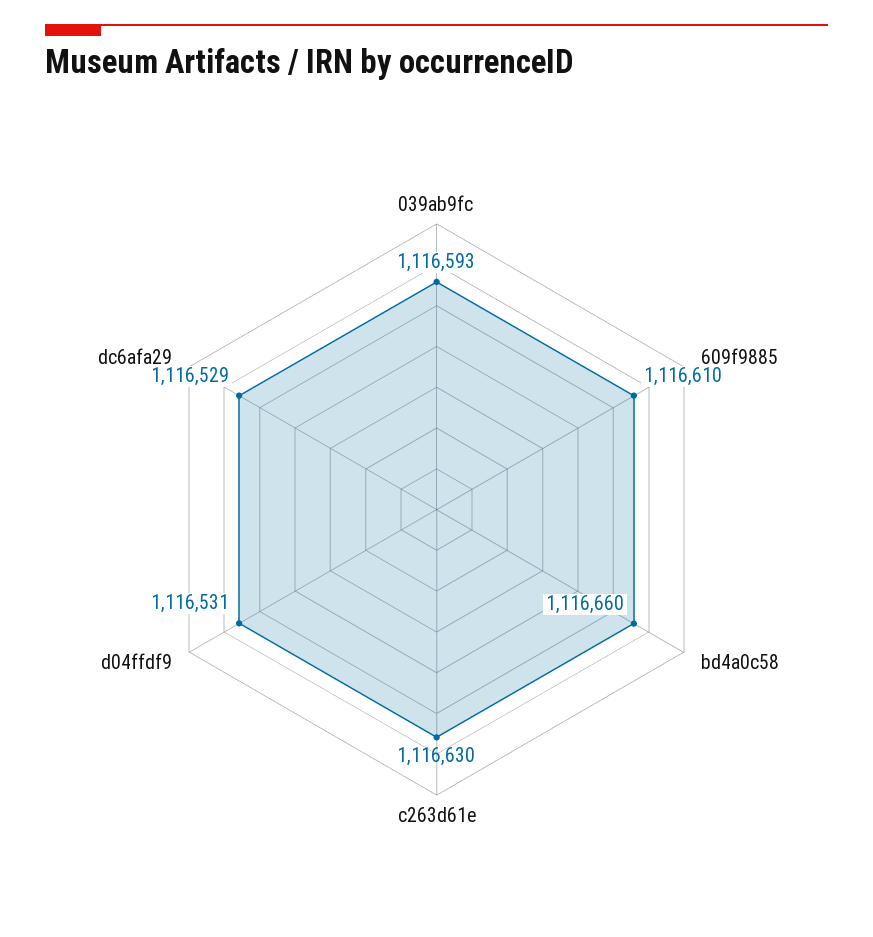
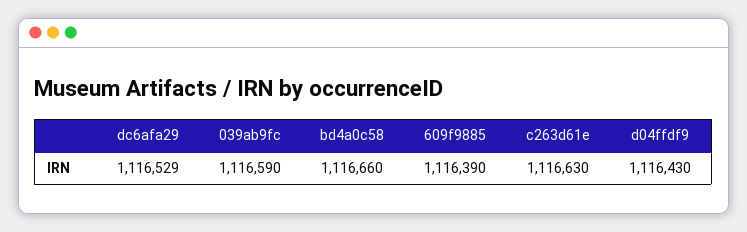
  {
-   "039ab9fc": 1116593,
+   "039ab9fc": 1116590,
-   "609f9885": 1116610,
+   "609f9885": 1116390,
    "bd4a0c58": 1116660,
    "c263d61e": 1116630,
-   "d04ffdf9": 1116531,
+   "d04ffdf9": 1116430,
    "dc6afa29": 1116529
  }

